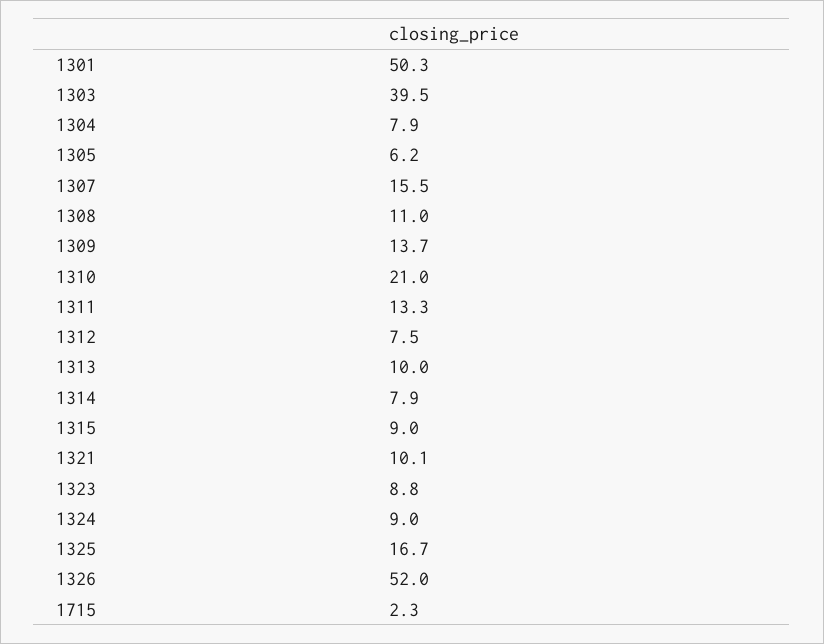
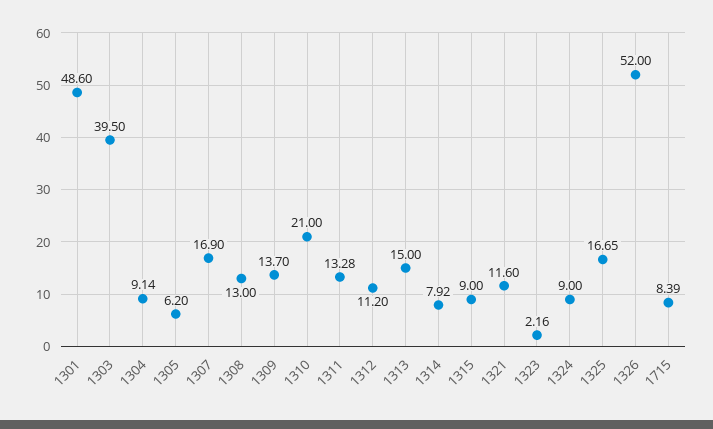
  {
-   "1301": 50.3,
+   "1301": 48.6,
    "1303": 39.5,
-   "1304": 7.9,
+   "1304": 9.14,
    "1305": 6.2,
-   "1307": 15.5,
+   "1307": 16.9,
-   "1308": 11,
+   "1308": 13,
    "1309": 13.7,
    "1310": 21,
    "1311": 13.28,
-   "1312": 7.5,
+   "1312": 11.2,
-   "1313": 10,
+   "1313": 15,
    "1314": 7.92,
    "1315": 9,
-   "1321": 10.1,
+   "1321": 11.6,
-   "1323": 8.8,
+   "1323": 2.16,
    "1324": 9,
    "1325": 16.65,
    "1326": 52,
-   "1715": 2.3
+   "1715": 8.39
  }

